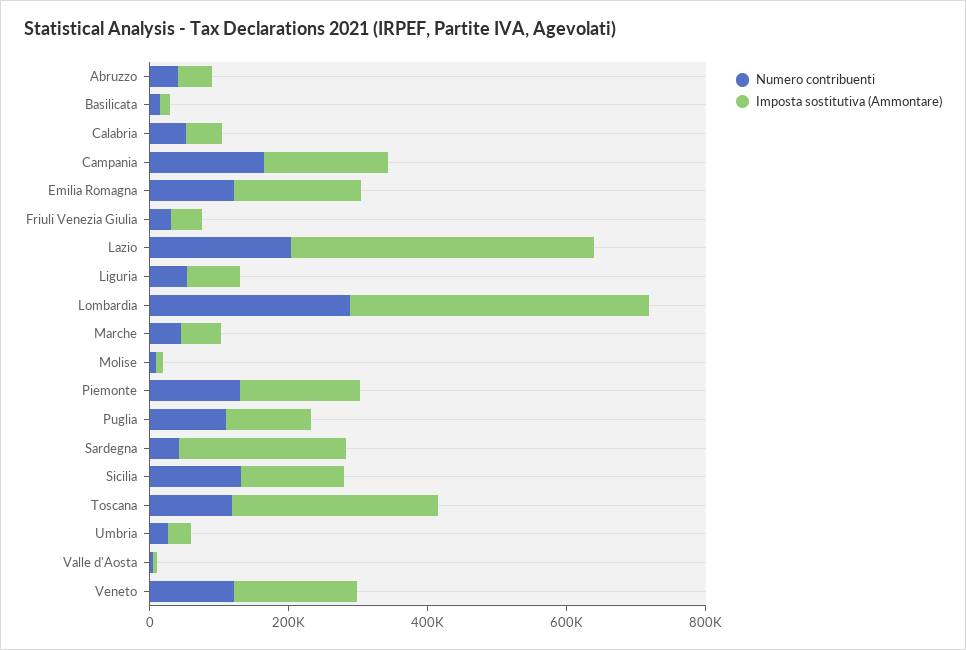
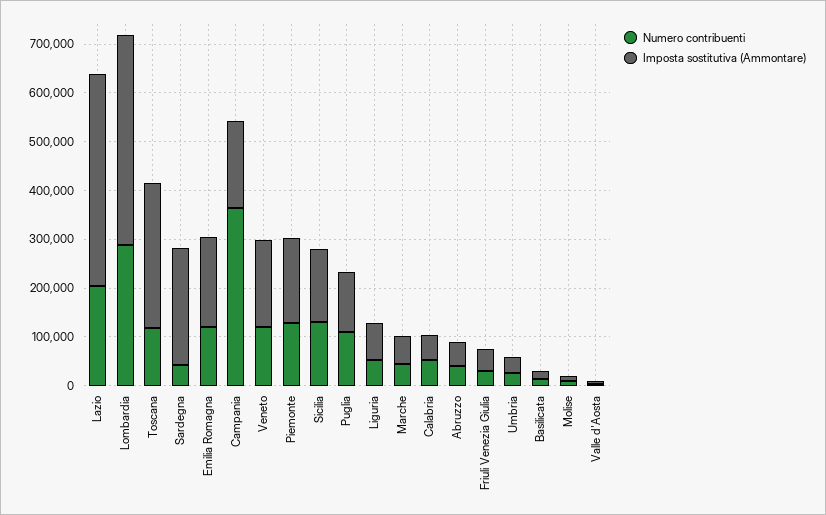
  {
    "Numero contribuenti": {
      "Abruzzo": 40000,
      "Basilicata": 20000,
      "Calabria": 60000,
-     "Campania": 150000,
+     "Campania": 360000,
      "Emilia Romagna": 120000,
      "Friuli Venezia Giulia": 40000,
      "Lazio": 200000,
      "Liguria": 60000,
      "Lombardia": 280000,
      "Marche": 40000,
      "Molise": 0,
      "Piemonte": 120000,
      "Puglia": 100000,
      "Sardegna": 40000,
      "Sicilia": 140000,
      "Toscana": 120000,
      "Umbria": 20000,
      "Valle d'Aosta": 0,
      "Veneto": 120000
    },
    "Imposta sostitutiva (Ammontare)": {
      "Abruzzo": 40000,
      "Basilicata": 20000,
      "Calabria": 60000,
      "Campania": 180000,
      "Emilia Romagna": 180000,
      "Friuli Venezia Giulia": 40000,
      "Lazio": 440000,
      "Liguria": 80000,
      "Lombardia": 440000,
      "Marche": 60000,
      "Molise": 20000,
      "Piemonte": 180000,
      "Puglia": 120000,
      "Sardegna": 240000,
      "Sicilia": 140000,
      "Toscana": 300000,
      "Umbria": 40000,
      "Valle d'Aosta": 0,
      "Veneto": 180000
    }
  }

